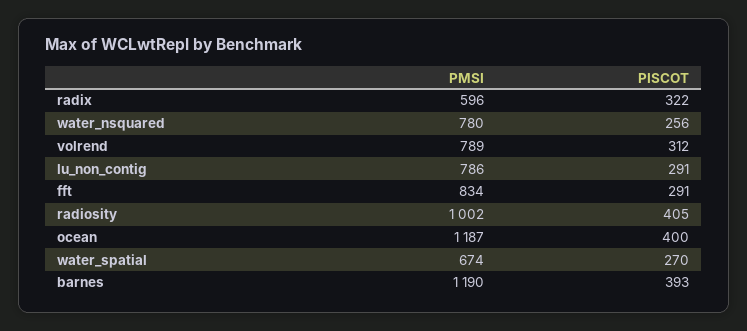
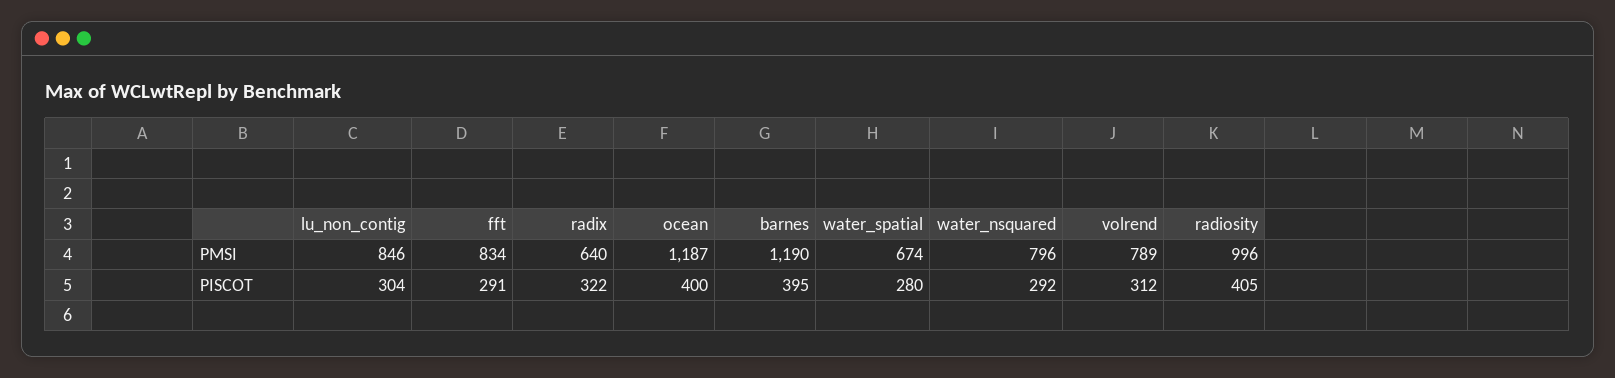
  {
    "PMSI": {
-     "radix": 596,
+     "radix": 640,
-     "water_nsquared": 780,
+     "water_nsquared": 796,
      "volrend": 789,
-     "lu_non_contig": 786,
+     "lu_non_contig": 846,
      "fft": 834,
-     "radiosity": 1002,
+     "radiosity": 996,
      "ocean": 1187,
      "water_spatial": 674,
      "barnes": 1190
    },
    "PISCOT": {
      "radix": 322,
-     "water_nsquared": 256,
+     "water_nsquared": 292,
      "volrend": 312,
-     "lu_non_contig": 291,
+     "lu_non_contig": 304,
      "fft": 291,
      "radiosity": 405,
      "ocean": 400,
-     "water_spatial": 270,
+     "water_spatial": 280,
-     "barnes": 393
+     "barnes": 395
    }
  }

